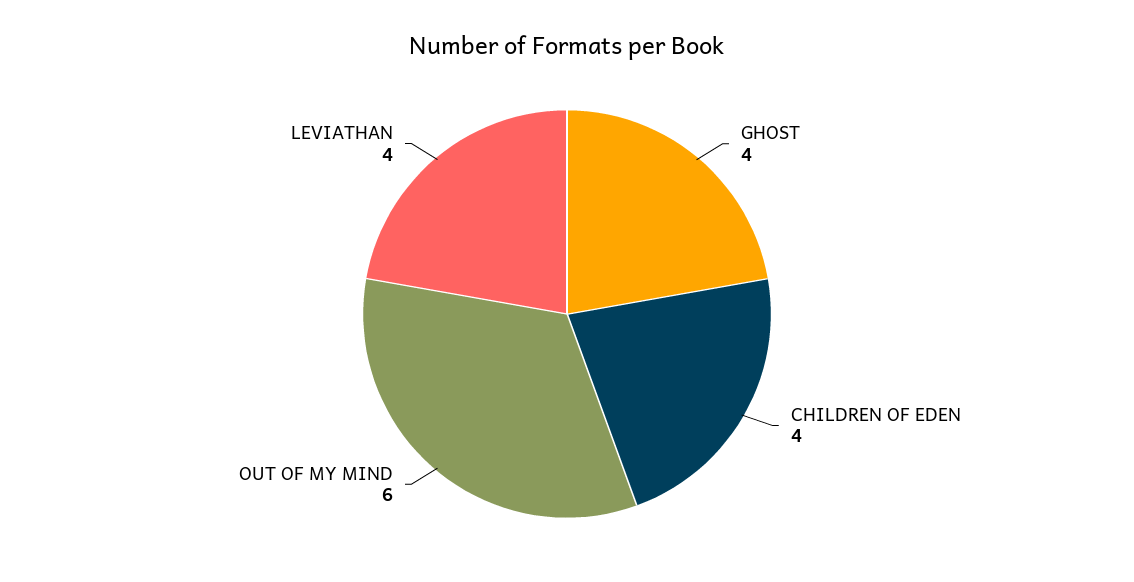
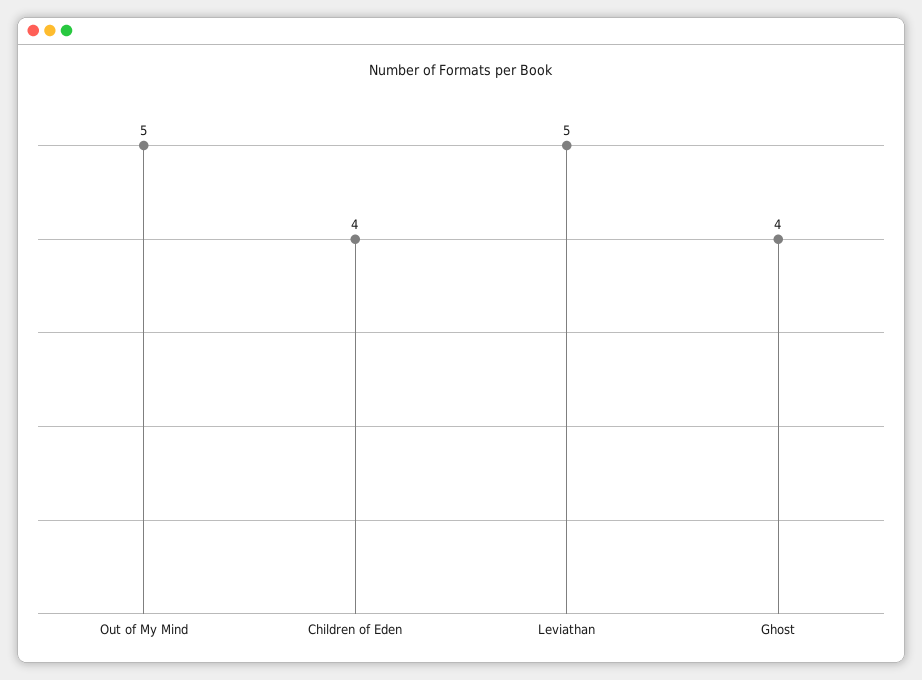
  {
    "GHOST": 4,
    "CHILDREN OF EDEN": 4,
-   "OUT OF MY MIND": 6,
+   "OUT OF MY MIND": 5,
-   "LEVIATHAN": 4
+   "LEVIATHAN": 5
  }

